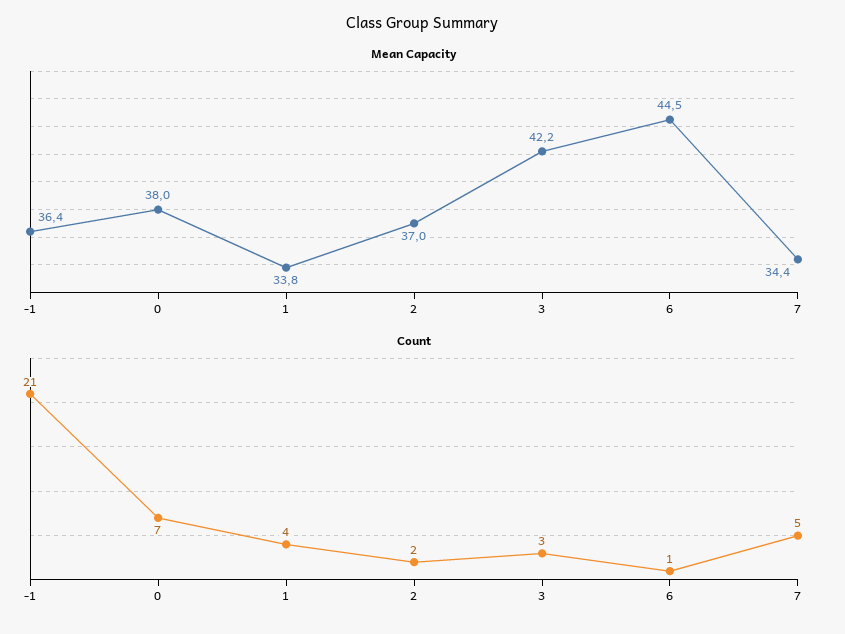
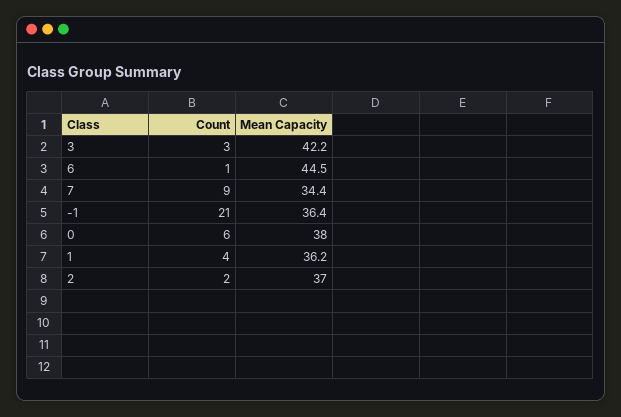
  {
    "Mean Capacity": {
      "-1": 36.4,
      "0": 38,
-     "1": 33.8,
+     "1": 36.2,
      "2": 37,
      "3": 42.2,
      "6": 44.5,
      "7": 34.4
    },
    "Count": {
      "-1": 21,
-     "0": 7,
+     "0": 6,
      "1": 4,
      "2": 2,
      "3": 3,
      "6": 1,
-     "7": 5
+     "7": 9
    }
  }

